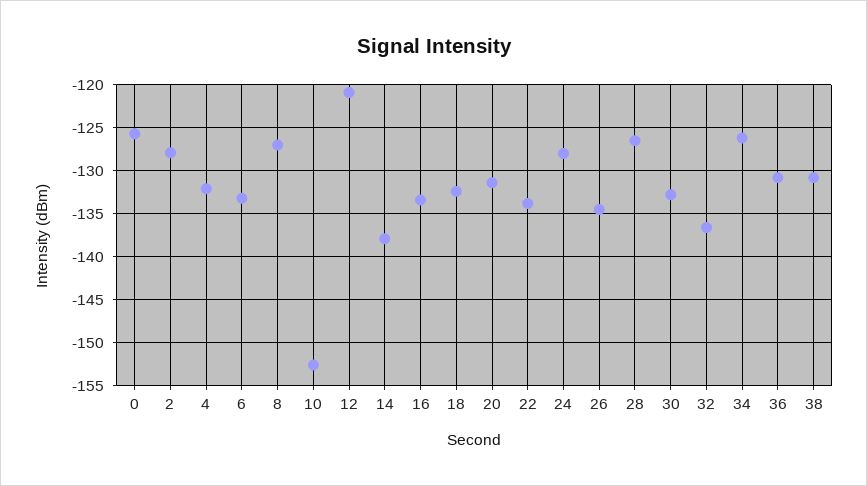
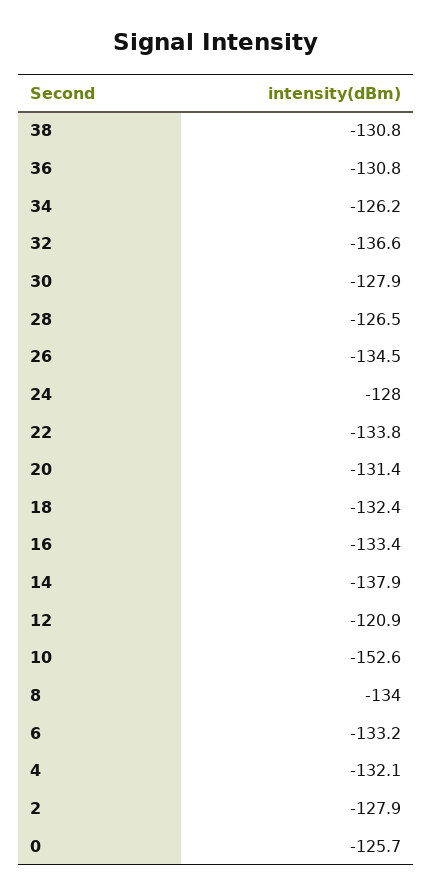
  {
    "0": -125.7,
    "2": -127.9,
    "4": -132.1,
    "6": -133.2,
-   "8": -127,
+   "8": -134,
    "10": -152.6,
    "12": -120.9,
    "14": -137.9,
    "16": -133.4,
    "18": -132.4,
    "20": -131.4,
    "22": -133.8,
    "24": -128,
    "26": -134.5,
    "28": -126.5,
-   "30": -133,
+   "30": -127.9,
    "32": -136.6,
    "34": -126.2,
    "36": -130.8,
    "38": -130.8
  }

